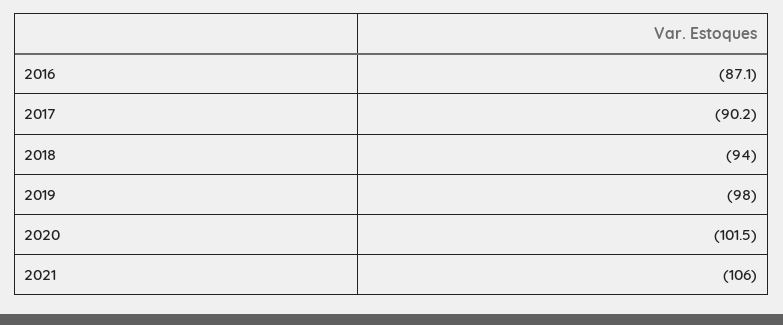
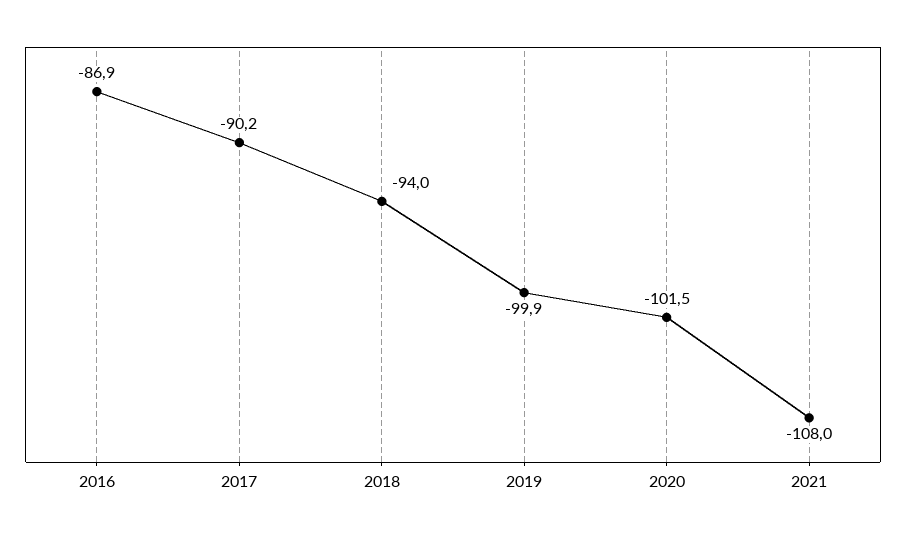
  {
-   "2016": -87.1,
+   "2016": -86.9,
    "2017": -90.2,
    "2018": -94,
-   "2019": -98,
+   "2019": -99.9,
    "2020": -101.5,
-   "2021": -106
+   "2021": -108
  }

